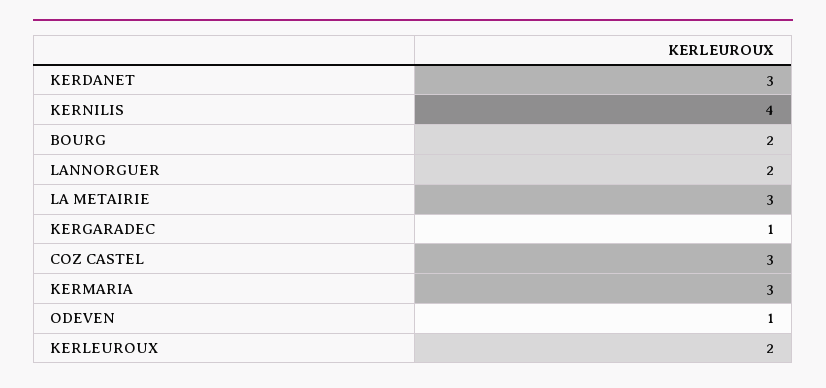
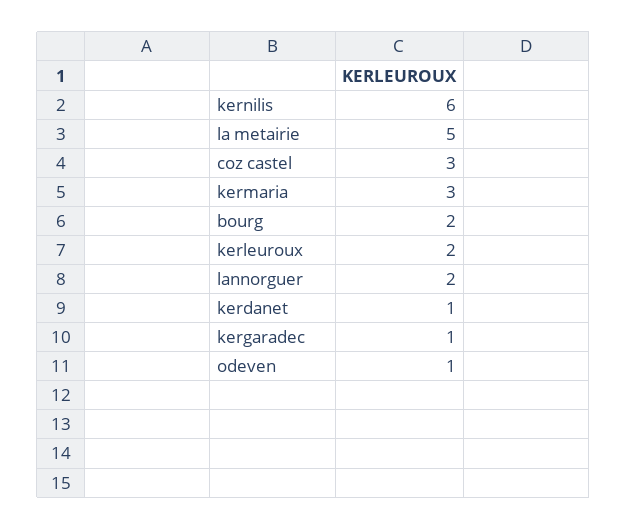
  {
-   "KERDANET": 3,
+   "KERDANET": 1,
-   "KERNILIS": 4,
+   "KERNILIS": 6,
    "BOURG": 2,
    "LANNORGUER": 2,
-   "LA METAIRIE": 3,
+   "LA METAIRIE": 5,
    "KERGARADEC": 1,
    "COZ CASTEL": 3,
    "KERMARIA": 3,
    "ODEVEN": 1,
    "KERLEUROUX": 2
  }

